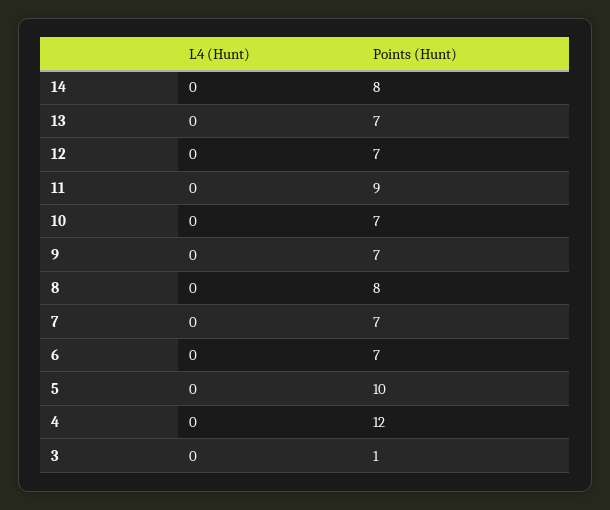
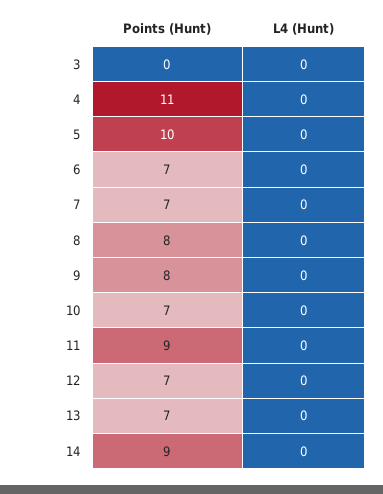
  {
    "L4 (Hunt)": {
      "14": 0,
      "13": 0,
      "12": 0,
      "11": 0,
      "10": 0,
      "9": 0,
      "8": 0,
      "7": 0,
      "6": 0,
      "5": 0,
      "4": 0,
      "3": 0
    },
    "Points (Hunt)": {
-     "14": 8,
+     "14": 9,
      "13": 7,
      "12": 7,
      "11": 9,
      "10": 7,
-     "9": 7,
+     "9": 8,
      "8": 8,
      "7": 7,
      "6": 7,
      "5": 10,
-     "4": 12,
+     "4": 11,
-     "3": 1
+     "3": 0
    }
  }

